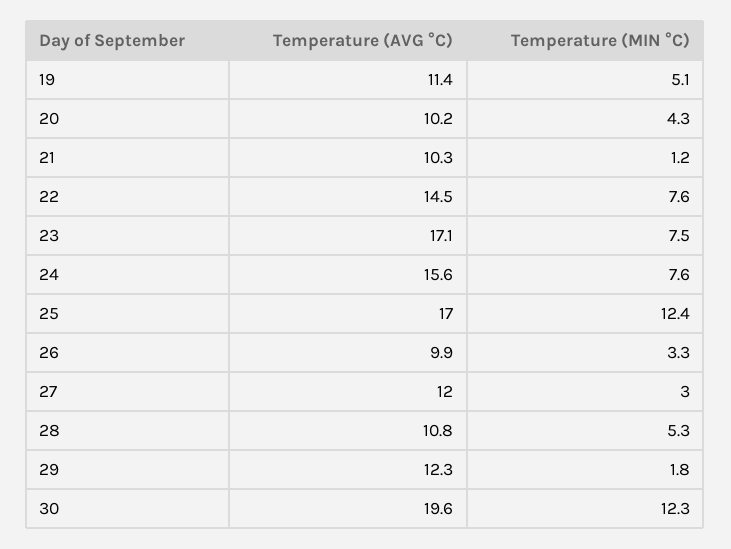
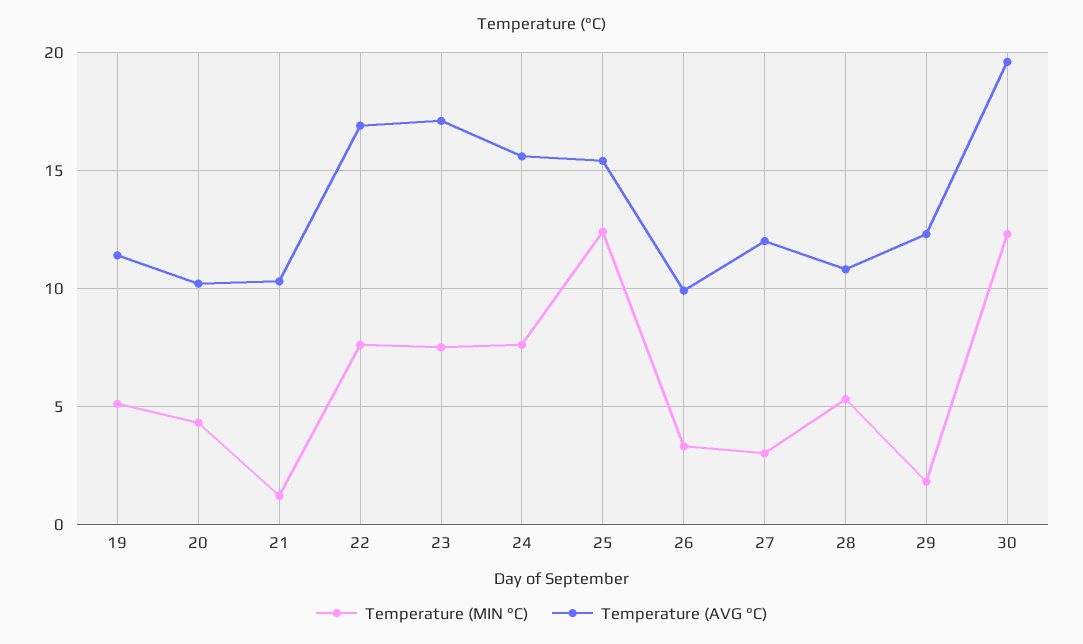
  {
    "Temperature (AVG °C)": {
      "19": 11.4,
      "20": 10.2,
      "21": 10.3,
-     "22": 14.5,
+     "22": 17,
      "23": 17.1,
      "24": 15.6,
-     "25": 17,
+     "25": 15.5,
      "26": 9.9,
      "27": 12,
      "28": 10.8,
      "29": 12.3,
      "30": 19.6
    },
    "Temperature (MIN °C)": {
      "19": 5.1,
      "20": 4.3,
      "21": 1.2,
      "22": 7.6,
      "23": 7.5,
      "24": 7.6,
      "25": 12.4,
      "26": 3.3,
      "27": 3,
      "28": 5.3,
      "29": 1.8,
      "30": 12.3
    }
  }

